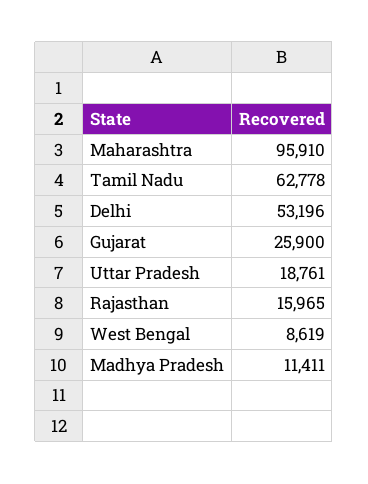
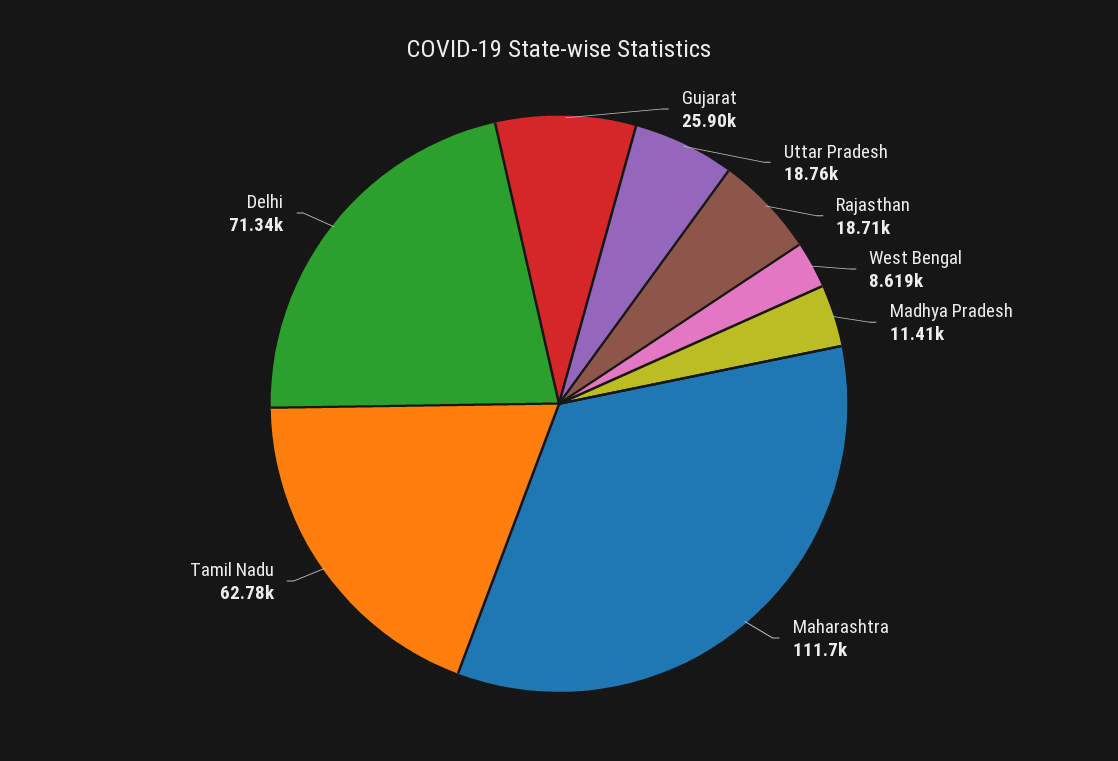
  {
-   "Maharashtra": 95910,
+   "Maharashtra": 111700,
    "Tamil Nadu": 62778,
-   "Delhi": 53196,
+   "Delhi": 71340,
    "Gujarat": 25900,
    "Uttar Pradesh": 18761,
-   "Rajasthan": 15965,
+   "Rajasthan": 18710,
    "West Bengal": 8619,
    "Madhya Pradesh": 11411
  }

